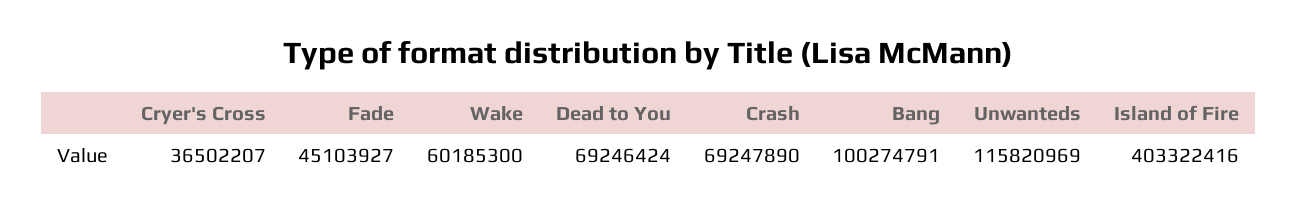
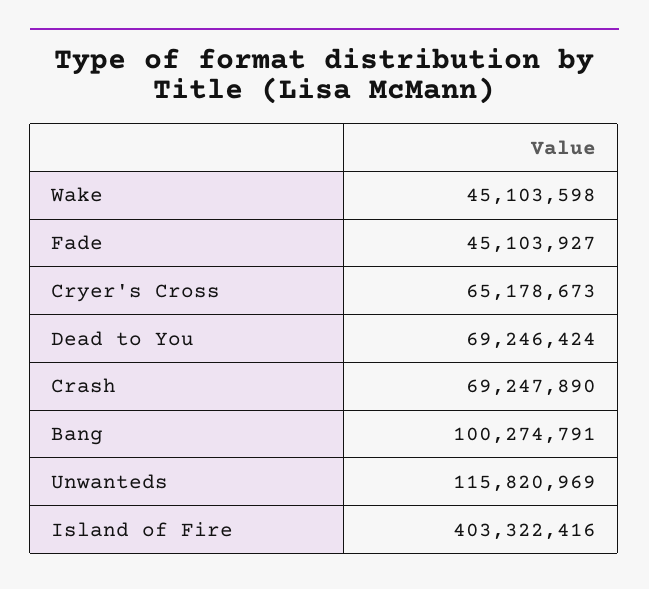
  {
-   "Cryer's Cross": 36502207,
+   "Cryer's Cross": 65178673,
    "Fade": 45103927,
-   "Wake": 60185300,
+   "Wake": 45103598,
    "Dead to You": 69246424,
    "Crash": 69247890,
    "Bang": 100274791,
    "Unwanteds": 115820969,
    "Island of Fire": 403322416
  }

